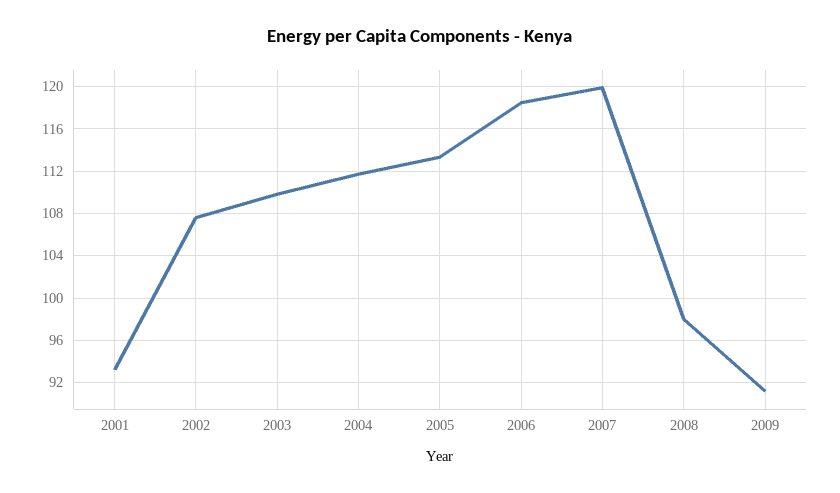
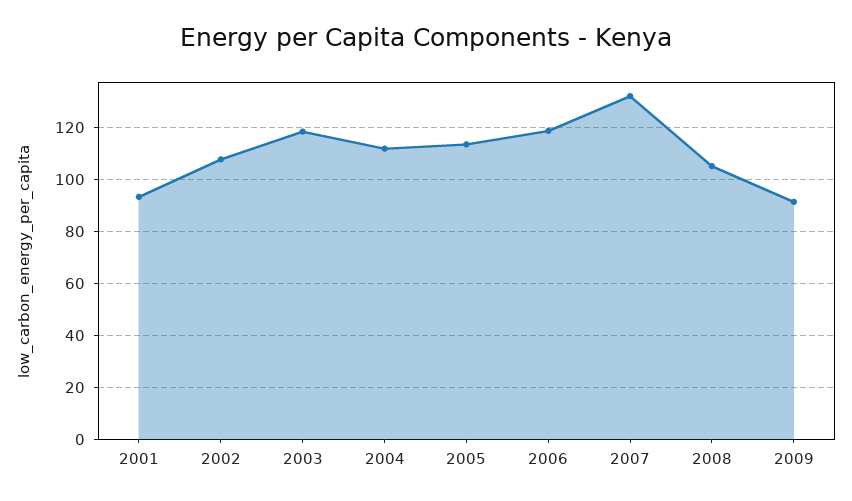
  {
    "2001": 93,
    "2002": 108,
-   "2003": 110,
+   "2003": 117.5,
    "2004": 112,
    "2005": 113,
    "2006": 119,
-   "2007": 120,
+   "2007": 132.5,
-   "2008": 98,
+   "2008": 105,
    "2009": 91
  }

